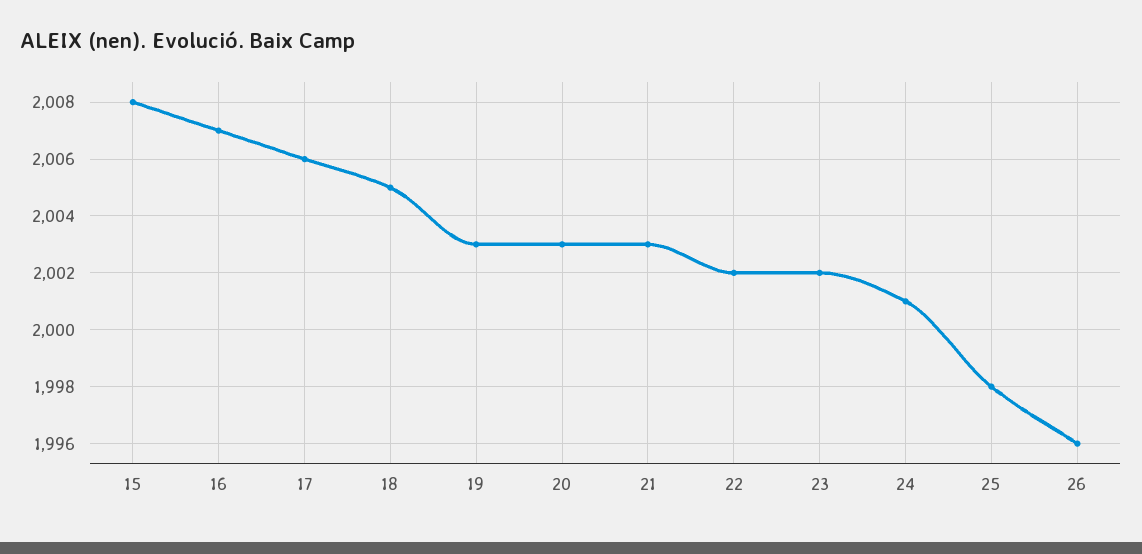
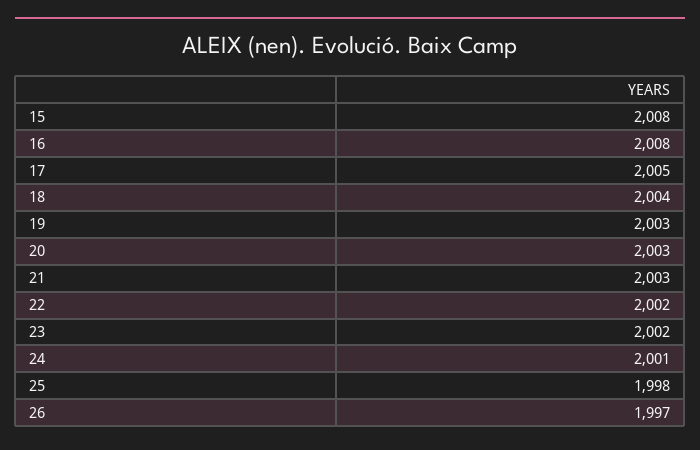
  {
    "15": 2008,
-   "16": 2007,
+   "16": 2008,
-   "17": 2006,
+   "17": 2005,
-   "18": 2005,
+   "18": 2004,
    "19": 2003,
    "20": 2003,
    "21": 2003,
    "22": 2002,
    "23": 2002,
    "24": 2001,
    "25": 1998,
-   "26": 1996
+   "26": 1997
  }

